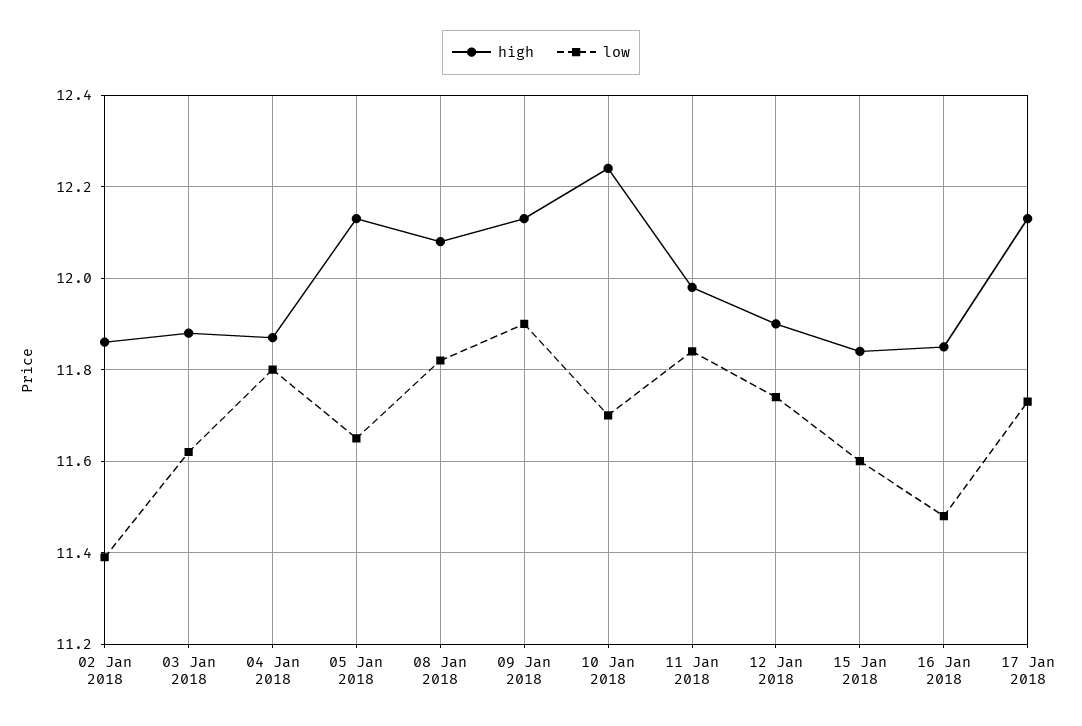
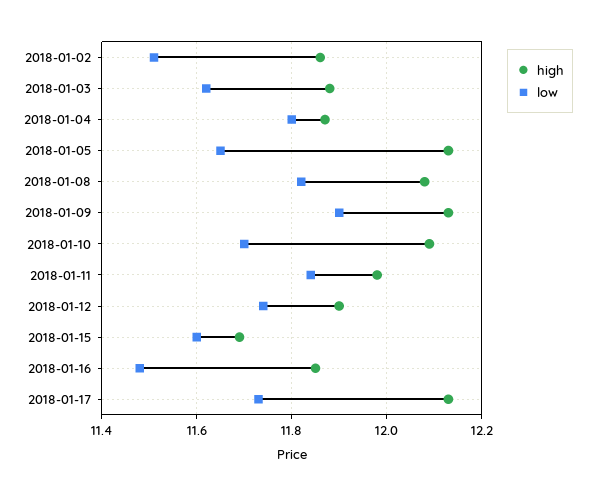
  {
    "high": {
      "02 Jan 2018": 11.85,
      "03 Jan 2018": 11.9,
      "04 Jan 2018": 11.85,
      "05 Jan 2018": 12.15,
      "08 Jan 2018": 12.1,
      "09 Jan 2018": 12.15,
-     "10 Jan 2018": 12.25,
+     "10 Jan 2018": 12.1,
      "11 Jan 2018": 12,
      "12 Jan 2018": 11.9,
-     "15 Jan 2018": 11.85,
+     "15 Jan 2018": 11.7,
      "16 Jan 2018": 11.85,
      "17 Jan 2018": 12.15
    },
    "low": {
-     "02 Jan 2018": 11.4,
+     "02 Jan 2018": 11.5,
      "03 Jan 2018": 11.6,
      "04 Jan 2018": 11.8,
      "05 Jan 2018": 11.65,
      "08 Jan 2018": 11.8,
      "09 Jan 2018": 11.9,
      "10 Jan 2018": 11.7,
      "11 Jan 2018": 11.85,
      "12 Jan 2018": 11.75,
      "15 Jan 2018": 11.6,
      "16 Jan 2018": 11.5,
      "17 Jan 2018": 11.75
    }
  }

